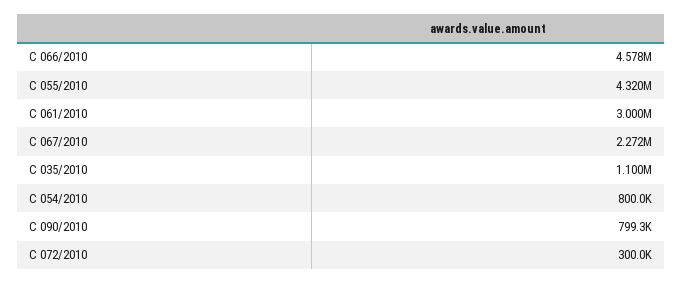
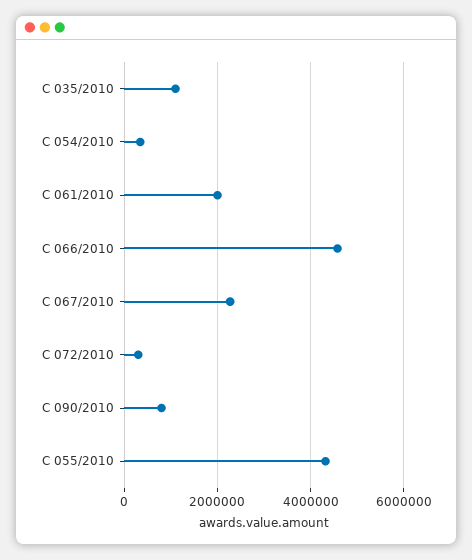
  {
    "C 066/2010": 4578000,
    "C 055/2010": 4320000,
-   "C 061/2010": 3000000,
+   "C 061/2010": 2000000,
    "C 067/2010": 2272000,
    "C 035/2010": 1100000,
-   "C 054/2010": 800000,
+   "C 054/2010": 400000,
    "C 090/2010": 799300,
    "C 072/2010": 300000
  }

